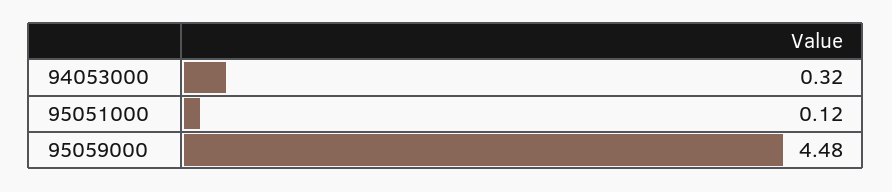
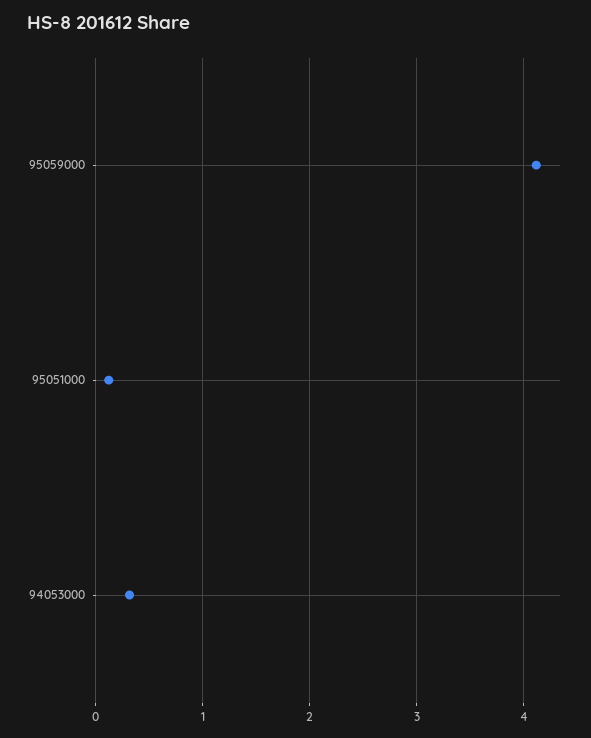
  {
    "94053000": 0.32,
    "95051000": 0.12,
-   "95059000": 4.48
+   "95059000": 4.1
  }

